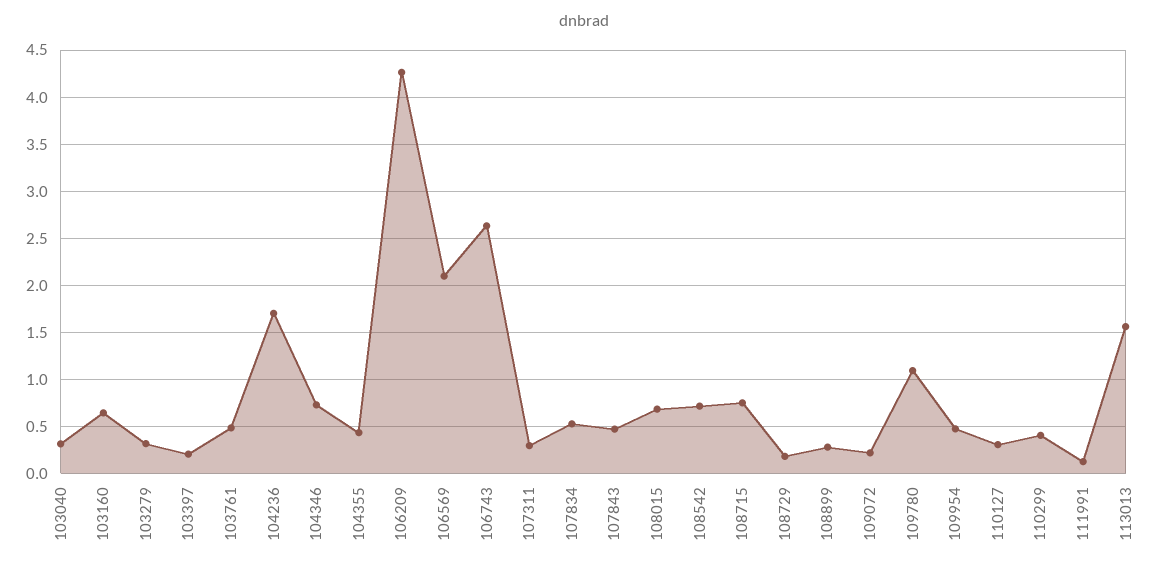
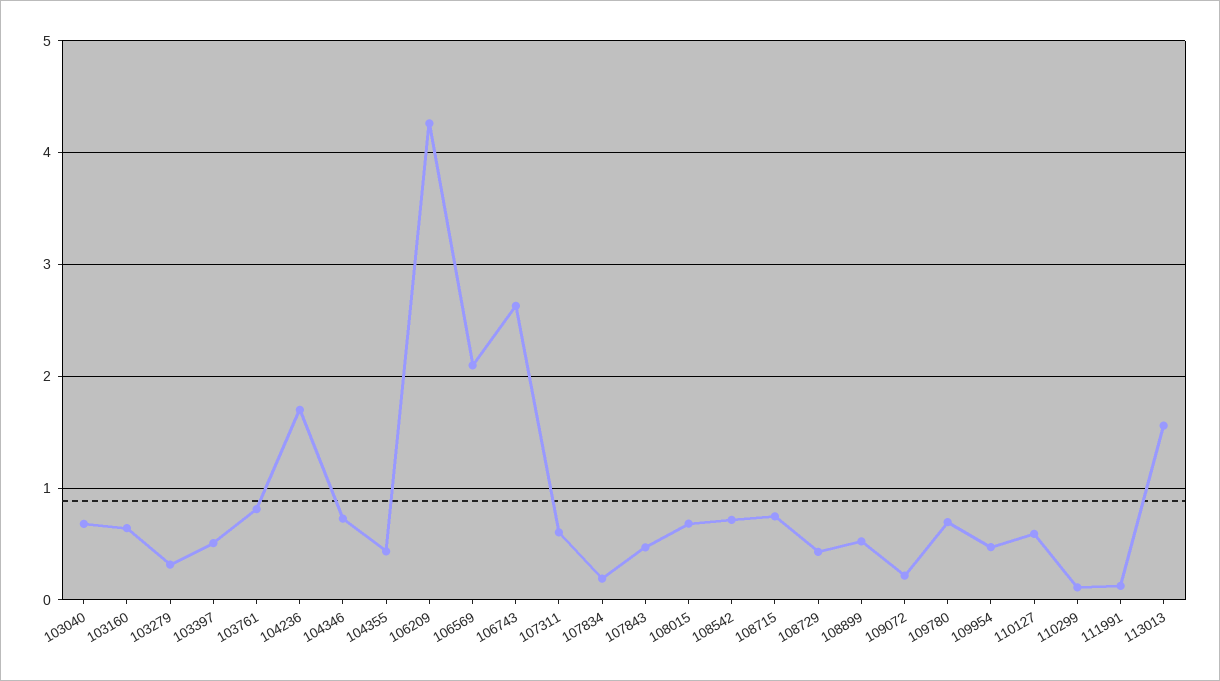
  {
-   "103040": 0.3,
+   "103040": 0.7,
    "103160": 0.6,
    "103279": 0.3,
-   "103397": 0.2,
+   "103397": 0.5,
-   "103761": 0.5,
+   "103761": 0.8,
    "104236": 1.7,
    "104346": 0.7,
    "104355": 0.4,
    "106209": 4.3,
    "106569": 2.1,
    "106743": 2.6,
-   "107311": 0.3,
+   "107311": 0.6,
-   "107834": 0.5,
+   "107834": 0.2,
    "107843": 0.5,
    "108015": 0.7,
    "108542": 0.7,
    "108715": 0.7,
-   "108729": 0.2,
+   "108729": 0.4,
-   "108899": 0.3,
+   "108899": 0.5,
    "109072": 0.2,
-   "109780": 1.1,
+   "109780": 0.7,
    "109954": 0.5,
-   "110127": 0.3,
+   "110127": 0.6,
-   "110299": 0.4,
+   "110299": 0.1,
    "111991": 0.1,
    "113013": 1.6
  }

